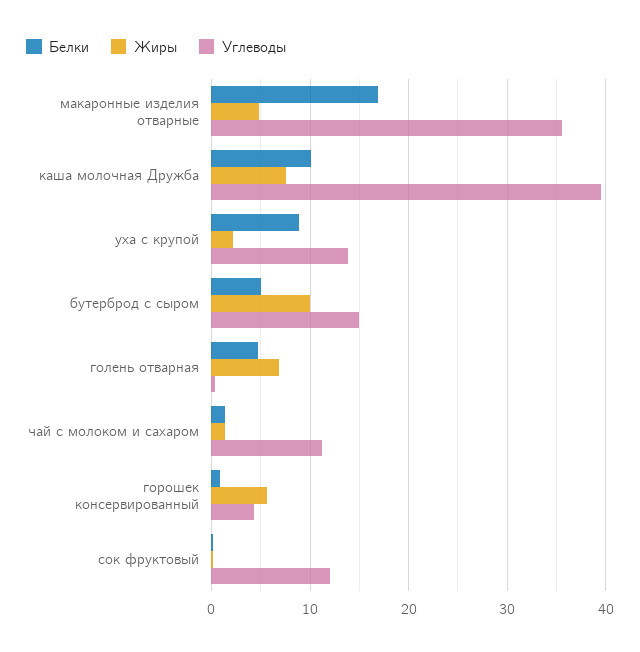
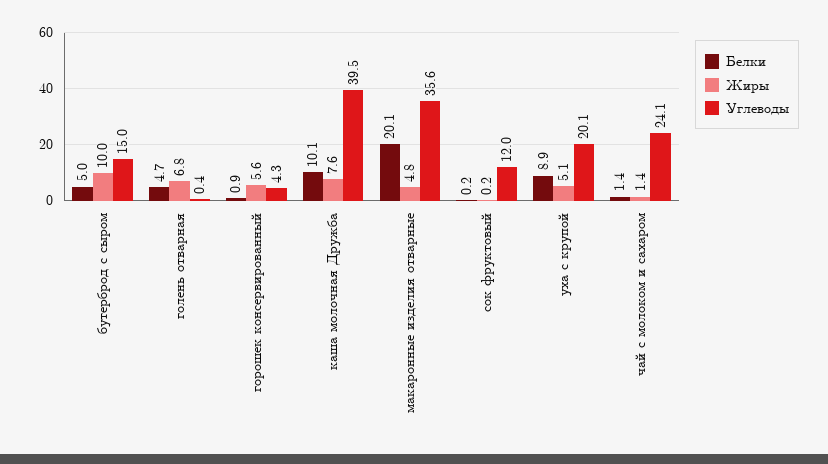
  {
    "Белки": {
-     "макаронные изделия отварные": 17,
+     "макаронные изделия отварные": 20.1,
      "каша молочная Дружба": 10.1,
      "уха с крупой": 8.9,
      "бутерброд с сыром": 5,
      "голень отварная": 4.7,
      "чай с молоком и сахаром": 1.4,
      "горошек консервированный": 0.9,
      "сок фруктовый": 0.2
    },
    "Жиры": {
      "макаронные изделия отварные": 4.8,
      "каша молочная Дружба": 7.6,
-     "уха с крупой": 2,
+     "уха с крупой": 5.1,
      "бутерброд с сыром": 10,
      "голень отварная": 6.8,
      "чай с молоком и сахаром": 1.4,
      "горошек консервированный": 5.6,
      "сок фруктовый": 0.2
    },
    "Углеводы": {
      "макаронные изделия отварные": 35.6,
      "каша молочная Дружба": 39.5,
-     "уха с крупой": 14,
+     "уха с крупой": 20.1,
      "бутерброд с сыром": 15,
      "голень отварная": 0.4,
-     "чай с молоком и сахаром": 11,
+     "чай с молоком и сахаром": 24.1,
      "горошек консервированный": 4.3,
      "сок фруктовый": 12
    }
  }

